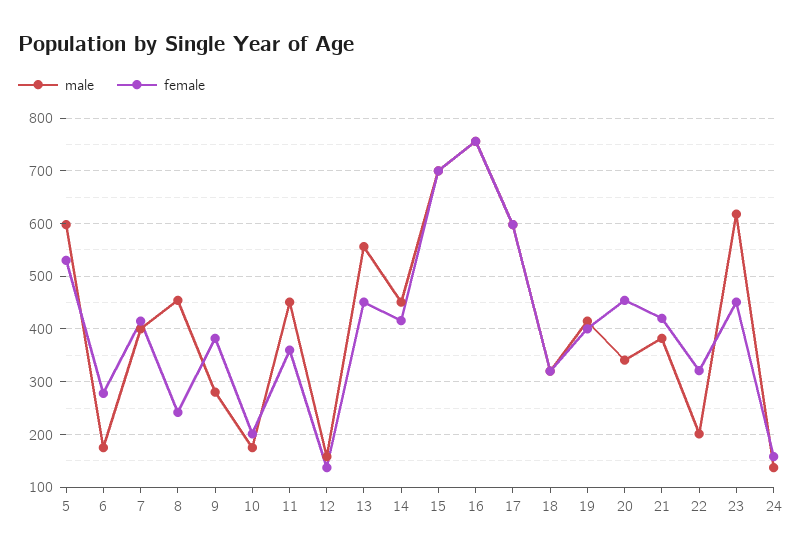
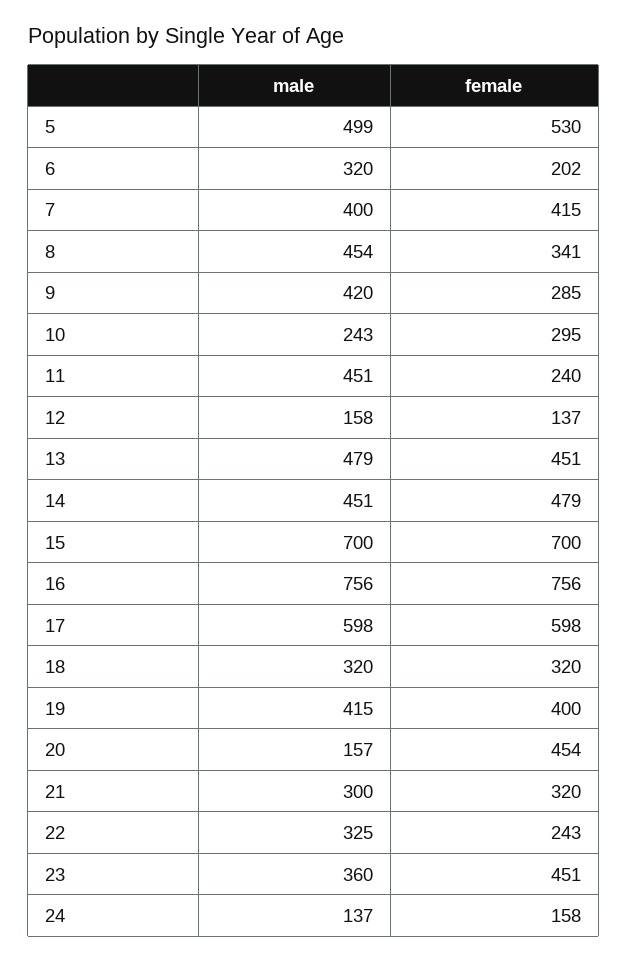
  {
    "male": {
-     "5": 600,
+     "5": 499,
-     "6": 180,
+     "6": 320,
      "7": 400,
      "8": 454,
-     "9": 280,
+     "9": 420,
-     "10": 180,
+     "10": 243,
      "11": 451,
      "12": 158,
-     "13": 560,
+     "13": 479,
      "14": 451,
      "15": 700,
      "16": 756,
      "17": 598,
      "18": 320,
      "19": 415,
-     "20": 340,
+     "20": 157,
-     "21": 380,
+     "21": 300,
-     "22": 200,
+     "22": 325,
-     "23": 620,
+     "23": 360,
      "24": 137
    },
    "female": {
      "5": 530,
-     "6": 280,
+     "6": 202,
      "7": 415,
-     "8": 240,
+     "8": 341,
-     "9": 380,
+     "9": 285,
-     "10": 200,
+     "10": 295,
-     "11": 360,
+     "11": 240,
      "12": 137,
      "13": 451,
-     "14": 420,
+     "14": 479,
      "15": 700,
      "16": 756,
      "17": 598,
      "18": 320,
      "19": 400,
      "20": 454,
-     "21": 420,
+     "21": 320,
-     "22": 320,
+     "22": 243,
      "23": 451,
      "24": 158
    }
  }

